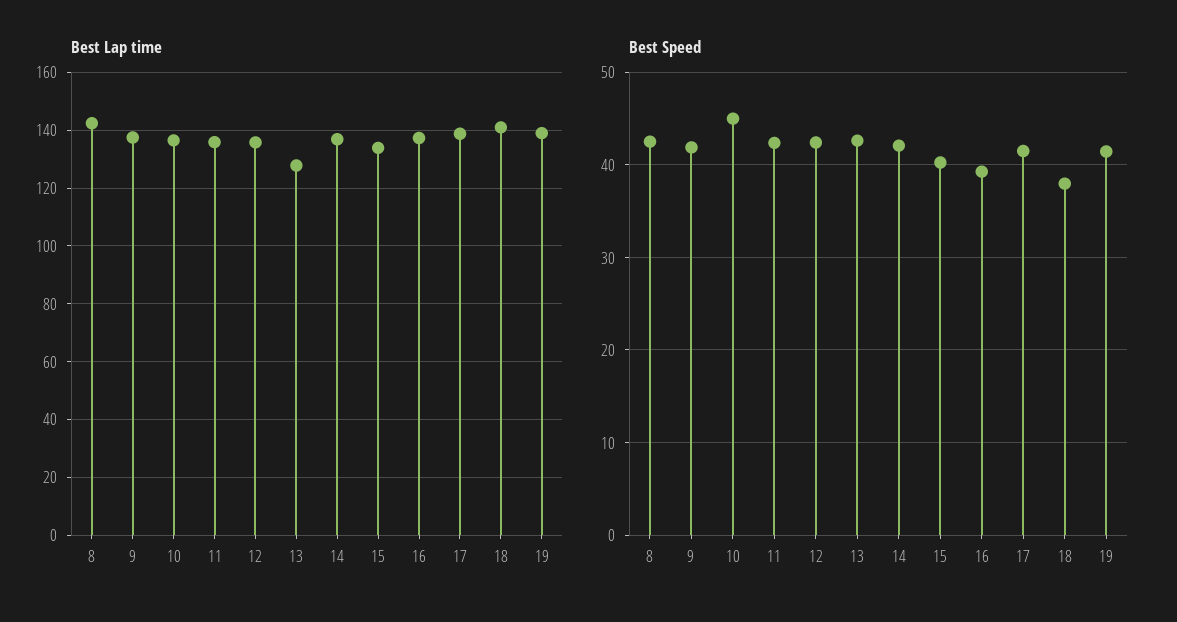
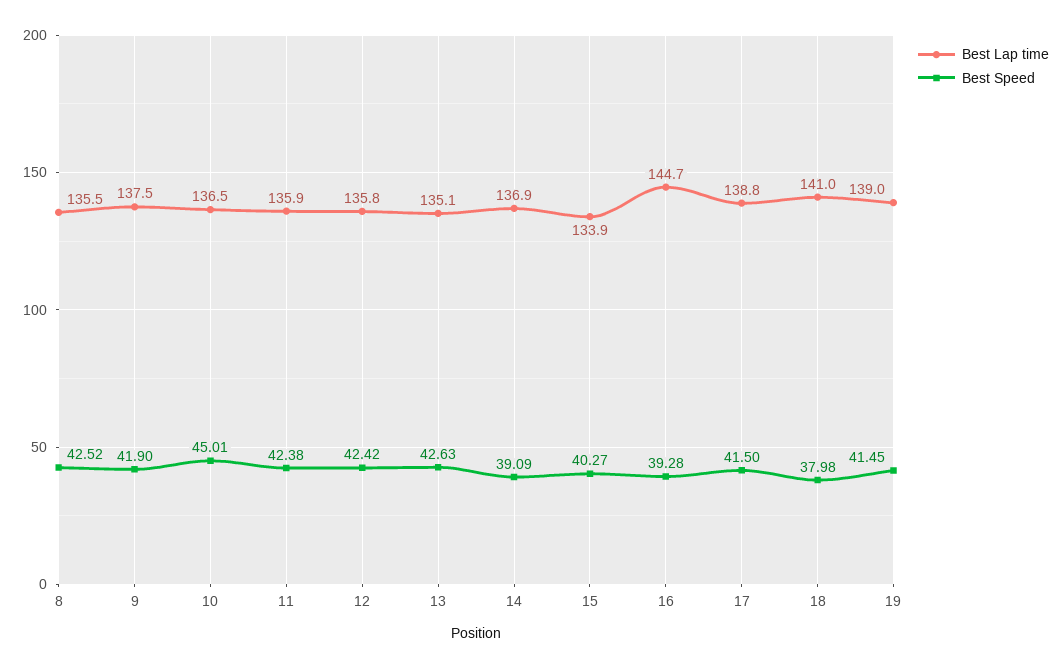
  {
    "Best Lap time": {
-     "8": 142.5,
+     "8": 135.5,
      "9": 137.5,
      "10": 136.5,
      "11": 135.9,
      "12": 135.8,
-     "13": 127.5,
+     "13": 135.1,
      "14": 136.9,
      "15": 133.9,
-     "16": 137.5,
+     "16": 144.7,
      "17": 138.8,
      "18": 141,
      "19": 139
    },
    "Best Speed": {
      "8": 42.52,
      "9": 41.9,
      "10": 45.01,
      "11": 42.38,
      "12": 42.42,
      "13": 42.63,
-     "14": 42,
+     "14": 39.09,
      "15": 40.27,
      "16": 39.28,
      "17": 41.5,
      "18": 37.98,
      "19": 41.45
    }
  }

